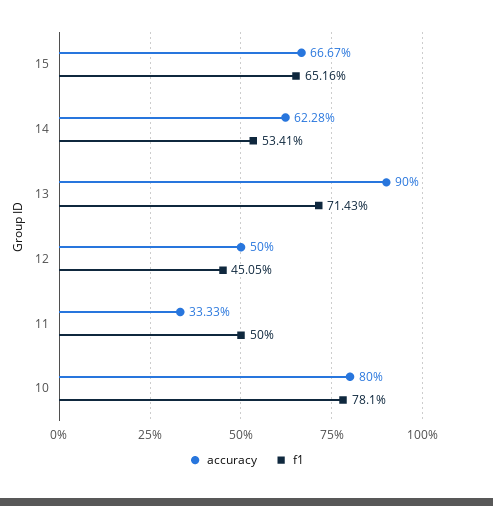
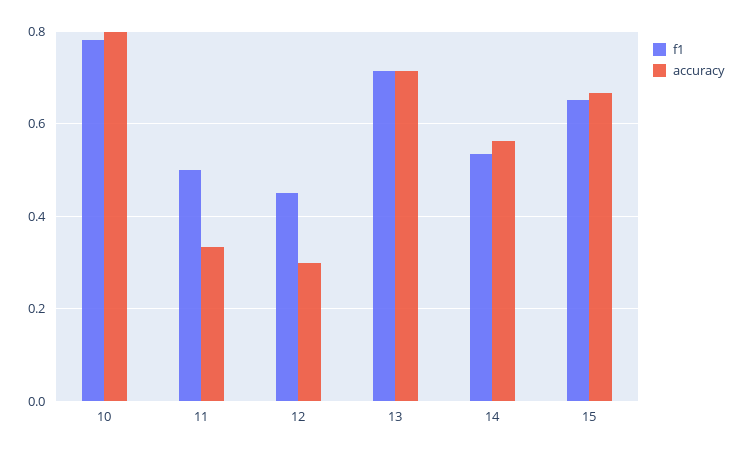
  {
    "accuracy": {
      "15": 0.6667,
-     "14": 0.6228,
+     "14": 0.56,
-     "13": 0.9,
+     "13": 0.72,
-     "12": 0.5,
+     "12": 0.3,
      "11": 0.3333,
      "10": 0.8
    },
    "f1": {
      "15": 0.6516,
      "14": 0.5341,
      "13": 0.7143,
      "12": 0.4505,
      "11": 0.5,
      "10": 0.781
    }
  }

